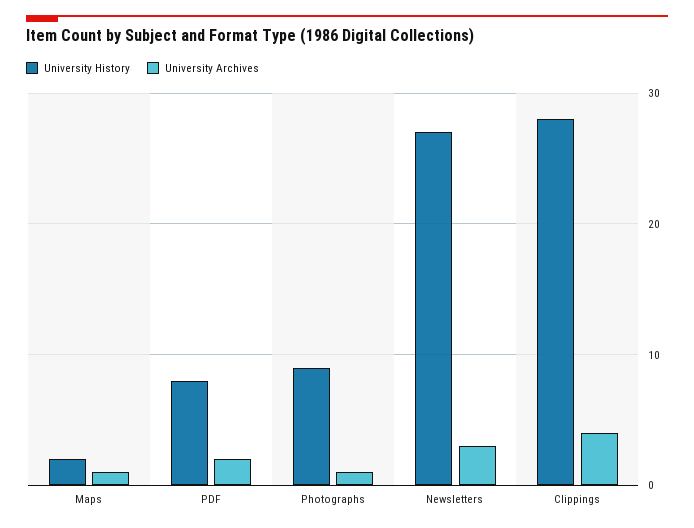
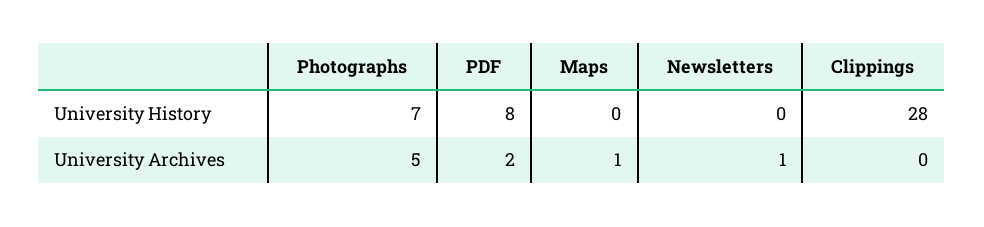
  {
    "University History": {
-     "Maps": 2,
+     "Maps": 0,
      "PDF": 8,
-     "Photographs": 9,
+     "Photographs": 7,
-     "Newsletters": 27,
+     "Newsletters": 0,
      "Clippings": 28
    },
    "University Archives": {
      "Maps": 1,
      "PDF": 2,
-     "Photographs": 1,
+     "Photographs": 5,
-     "Newsletters": 3,
+     "Newsletters": 1,
-     "Clippings": 4
+     "Clippings": 0
    }
  }

